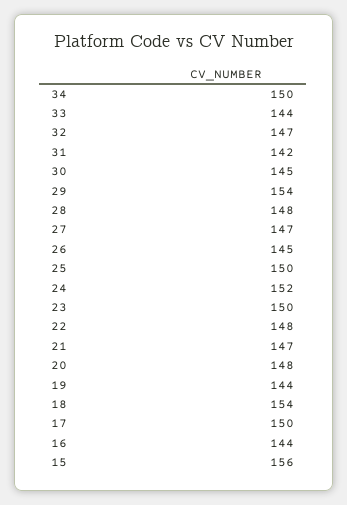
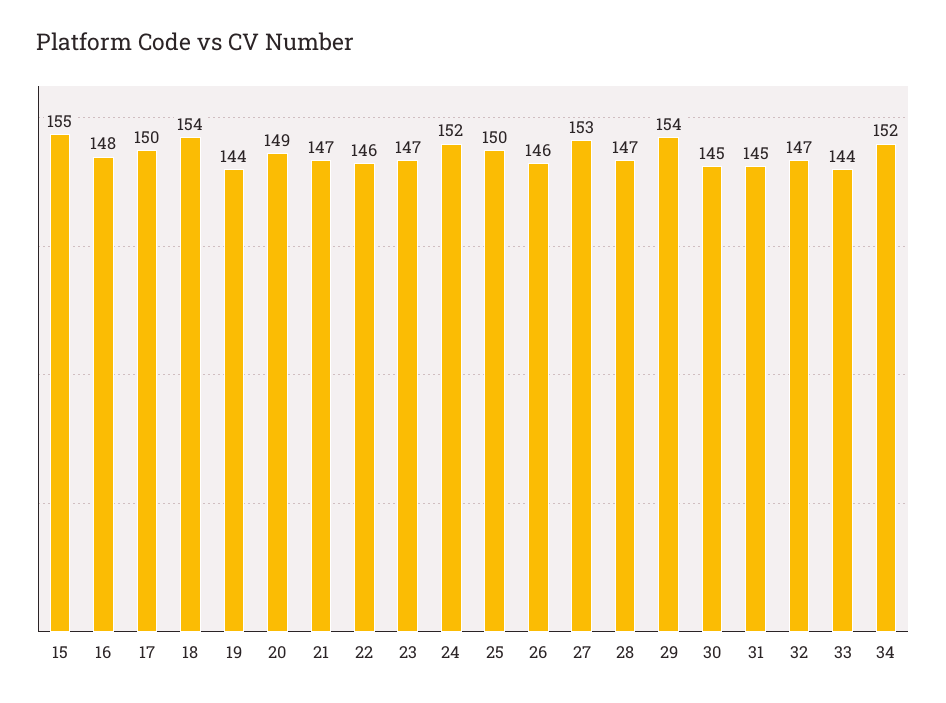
  {
-   "34": 150,
+   "34": 152,
    "33": 144,
    "32": 147,
-   "31": 142,
+   "31": 145,
    "30": 145,
    "29": 154,
-   "28": 148,
+   "28": 147,
-   "27": 147,
+   "27": 153,
-   "26": 145,
+   "26": 146,
    "25": 150,
    "24": 152,
-   "23": 150,
+   "23": 147,
-   "22": 148,
+   "22": 146,
    "21": 147,
-   "20": 148,
+   "20": 149,
    "19": 144,
    "18": 154,
    "17": 150,
-   "16": 144,
+   "16": 148,
-   "15": 156
+   "15": 155
  }

